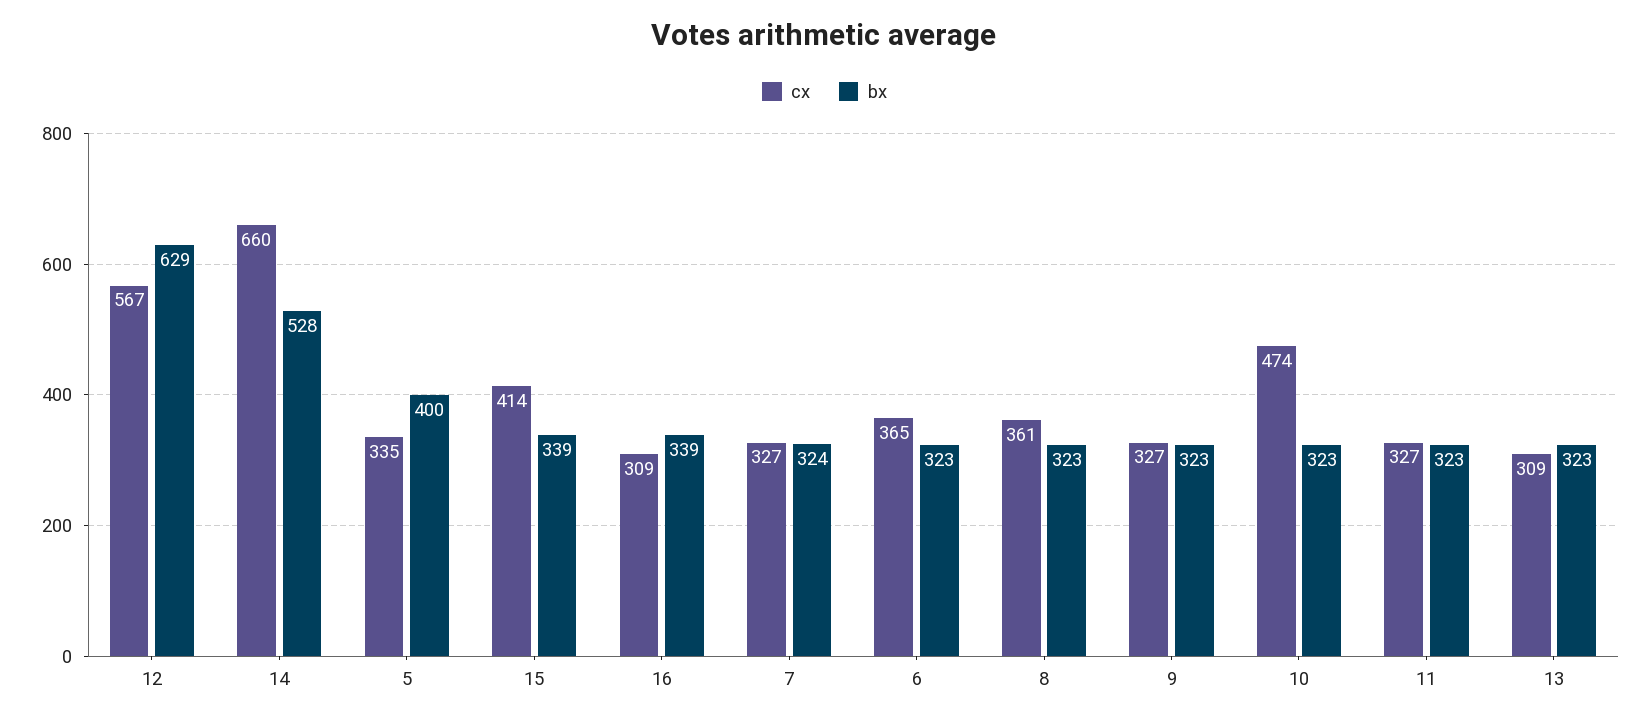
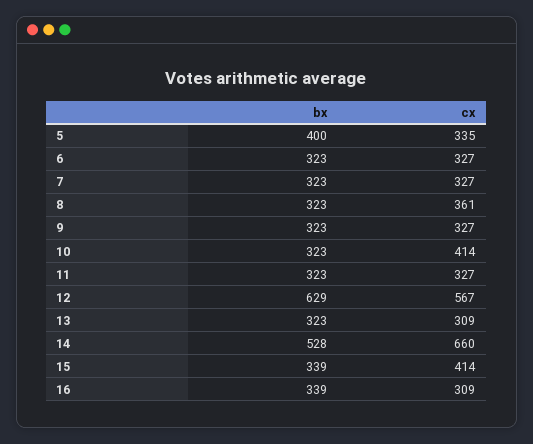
  {
    "cx": {
      "12": 567,
      "14": 660,
      "5": 335,
      "15": 414,
      "16": 309,
      "7": 327,
-     "6": 365,
+     "6": 327,
      "8": 361,
      "9": 327,
-     "10": 474,
+     "10": 414,
      "11": 327,
      "13": 309
    },
    "bx": {
      "12": 629,
      "14": 528,
      "5": 400,
      "15": 339,
      "16": 339,
-     "7": 324,
+     "7": 323,
      "6": 323,
      "8": 323,
      "9": 323,
      "10": 323,
      "11": 323,
      "13": 323
    }
  }

